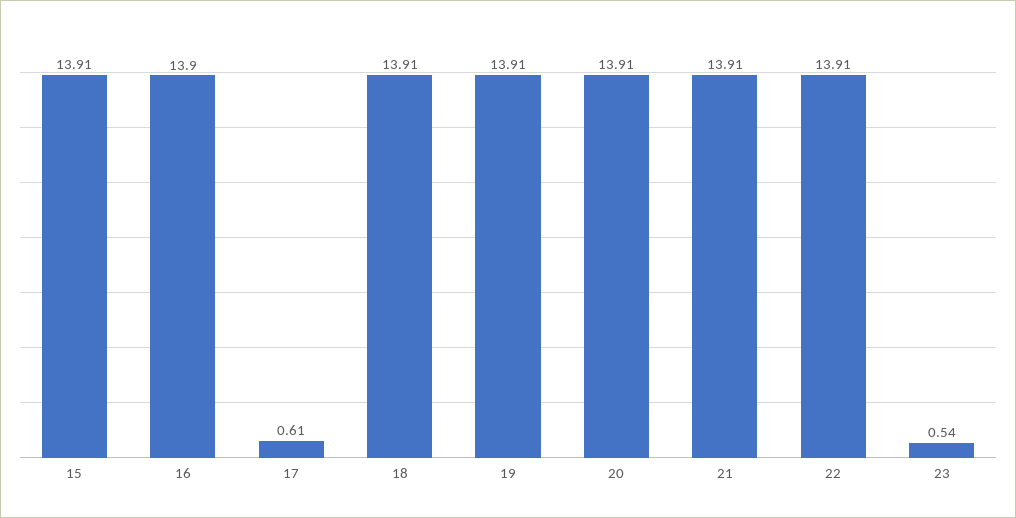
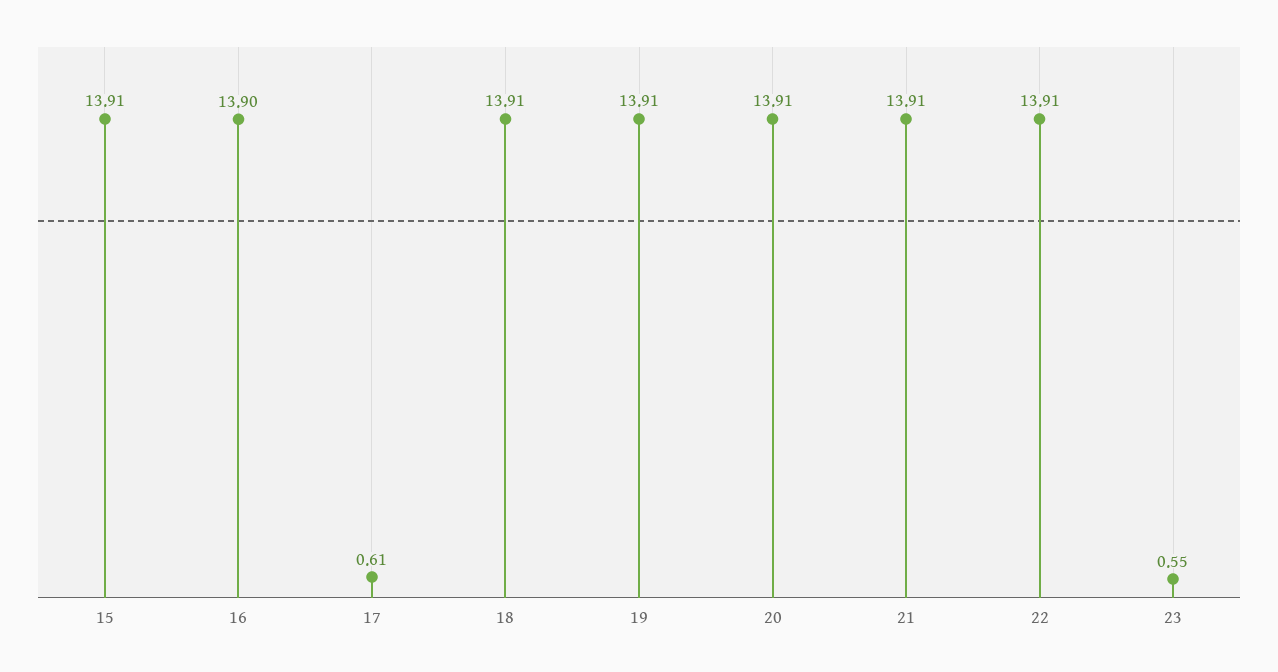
  {
    "15": 13.91,
    "16": 13.9,
    "17": 0.61,
    "18": 13.91,
    "19": 13.91,
    "20": 13.91,
    "21": 13.91,
    "22": 13.91,
-   "23": 0.54
+   "23": 0.55
  }

